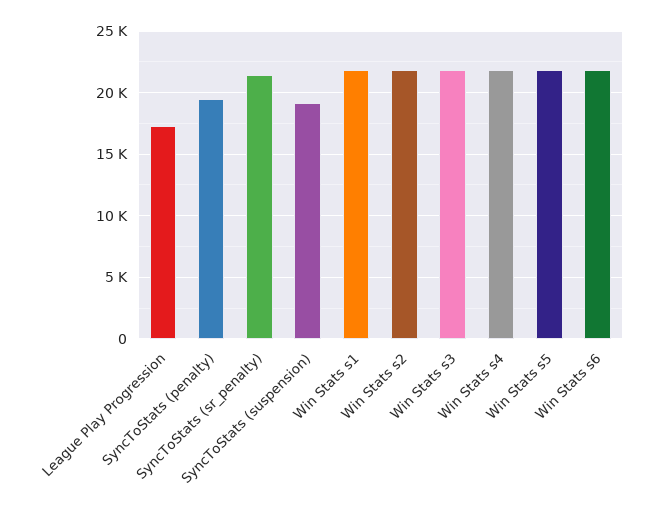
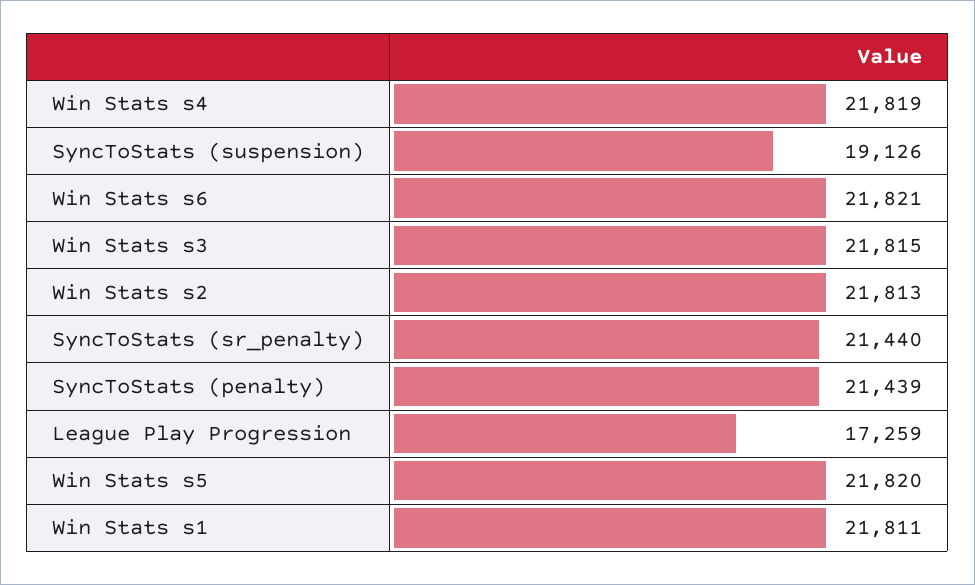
  {
    "League Play Progression": 17259,
-   "SyncToStats (penalty)": 19500,
+   "SyncToStats (penalty)": 21439,
    "SyncToStats (sr_penalty)": 21440,
    "SyncToStats (suspension)": 19126,
    "Win Stats s1": 21811,
    "Win Stats s2": 21813,
    "Win Stats s3": 21815,
    "Win Stats s4": 21819,
    "Win Stats s5": 21820,
    "Win Stats s6": 21821
  }

